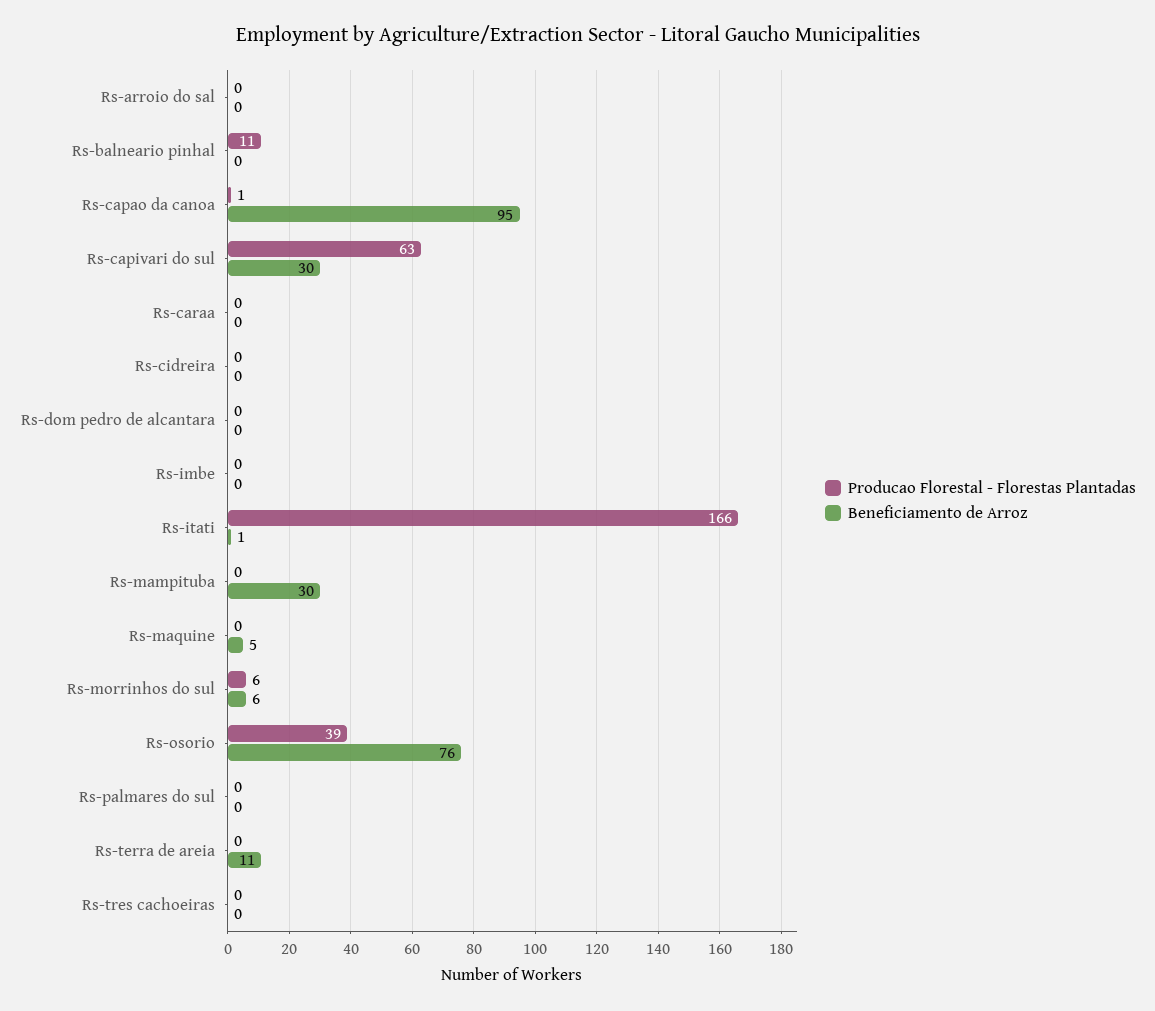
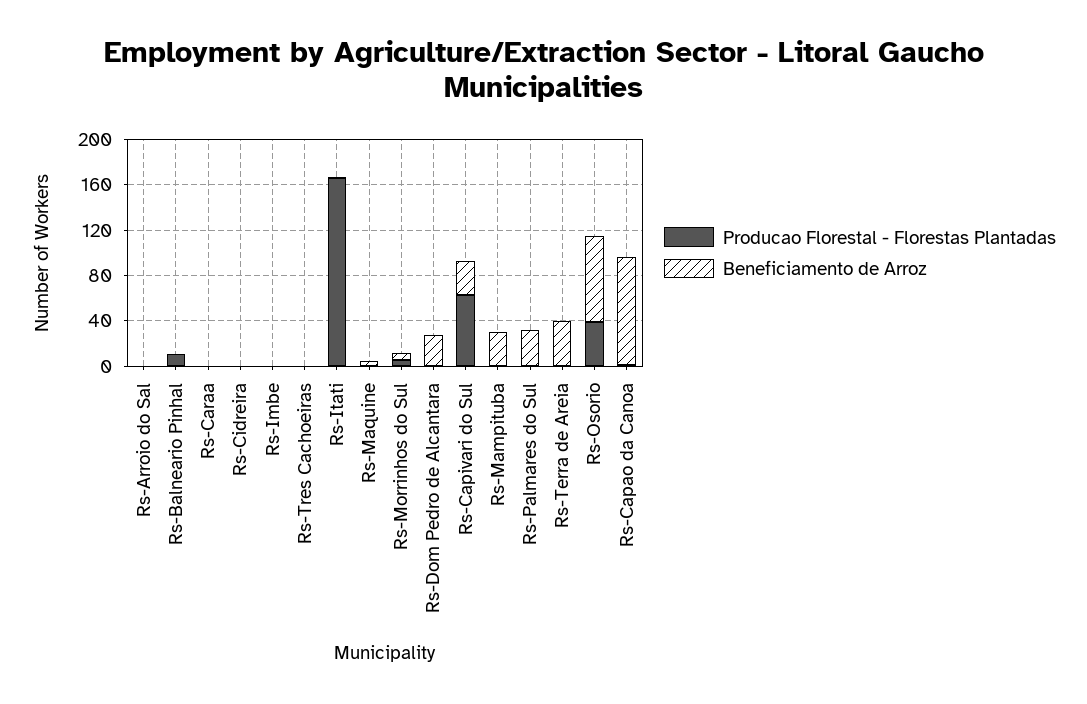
  {
    "Producao Florestal - Florestas Plantadas": {
      "Rs-arroio do sal": 0,
      "Rs-balneario pinhal": 11,
      "Rs-capao da canoa": 1,
      "Rs-capivari do sul": 63,
      "Rs-caraa": 0,
      "Rs-cidreira": 0,
      "Rs-dom pedro de alcantara": 0,
      "Rs-imbe": 0,
      "Rs-itati": 166,
      "Rs-mampituba": 0,
      "Rs-maquine": 0,
      "Rs-morrinhos do sul": 6,
      "Rs-osorio": 39,
      "Rs-palmares do sul": 0,
      "Rs-terra de areia": 0,
      "Rs-tres cachoeiras": 0
    },
    "Beneficiamento de Arroz": {
      "Rs-arroio do sal": 0,
      "Rs-balneario pinhal": 0,
      "Rs-capao da canoa": 95,
      "Rs-capivari do sul": 30,
      "Rs-caraa": 0,
      "Rs-cidreira": 0,
-     "Rs-dom pedro de alcantara": 0,
+     "Rs-dom pedro de alcantara": 30,
      "Rs-imbe": 0,
      "Rs-itati": 1,
      "Rs-mampituba": 30,
      "Rs-maquine": 5,
      "Rs-morrinhos do sul": 6,
      "Rs-osorio": 76,
-     "Rs-palmares do sul": 0,
+     "Rs-palmares do sul": 30,
-     "Rs-terra de areia": 11,
+     "Rs-terra de areia": 40,
      "Rs-tres cachoeiras": 0
    }
  }

